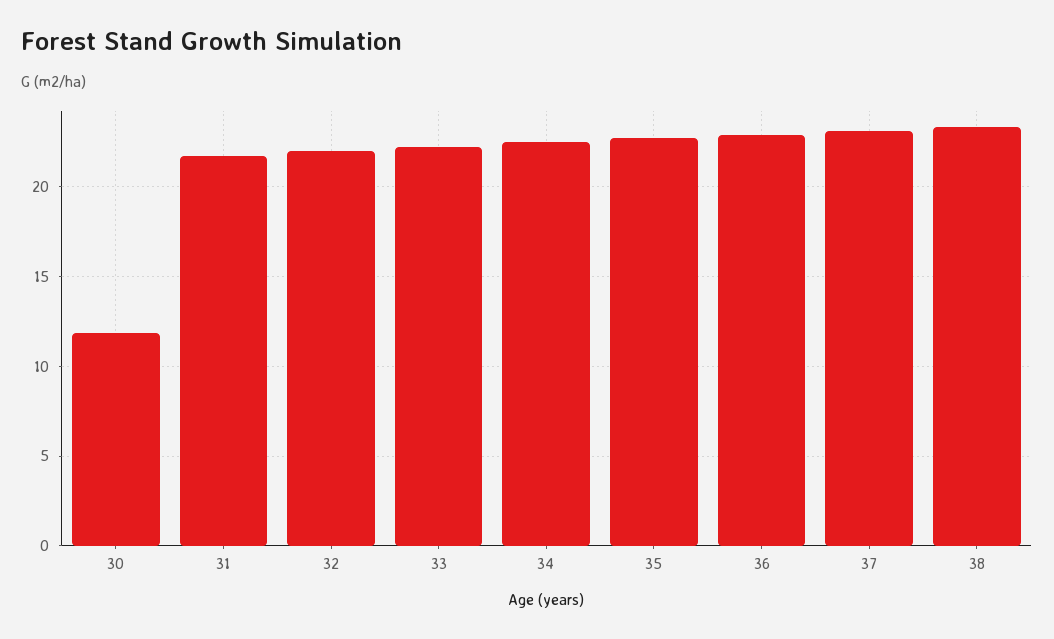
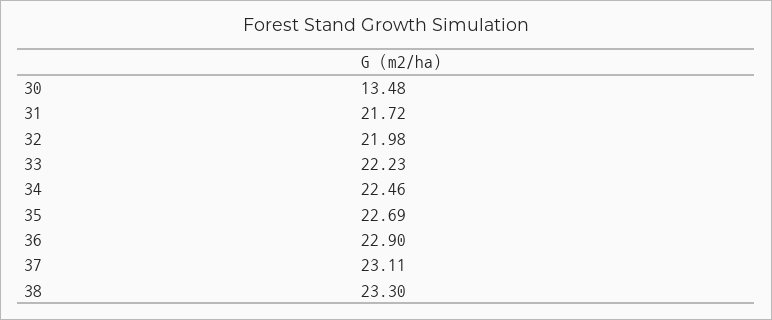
  {
-   "30": 12,
+   "30": 13.48,
    "31": 21.72,
    "32": 21.98,
    "33": 22.23,
    "34": 22.46,
    "35": 22.69,
    "36": 22.9,
    "37": 23.11,
    "38": 23.3
  }

